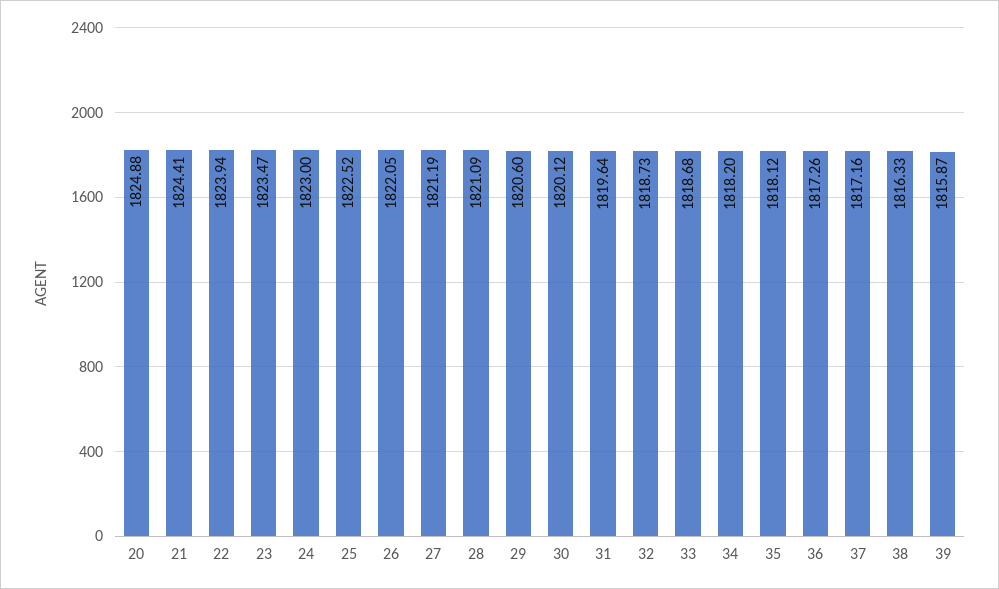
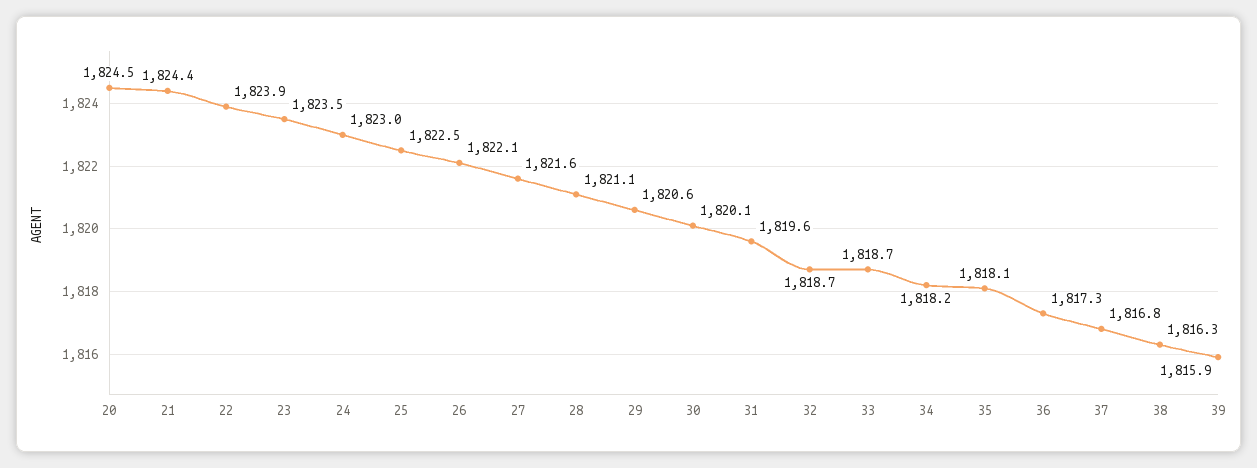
  {
-   "20": 1824.88,
+   "20": 1824.5,
    "21": 1824.41,
    "22": 1823.94,
    "23": 1823.47,
    "24": 1823,
    "25": 1822.52,
    "26": 1822.05,
-   "27": 1821.19,
+   "27": 1821.6,
    "28": 1821.09,
    "29": 1820.6,
    "30": 1820.12,
    "31": 1819.64,
    "32": 1818.73,
    "33": 1818.68,
    "34": 1818.2,
    "35": 1818.12,
    "36": 1817.26,
-   "37": 1817.16,
+   "37": 1816.8,
    "38": 1816.33,
    "39": 1815.87
  }

